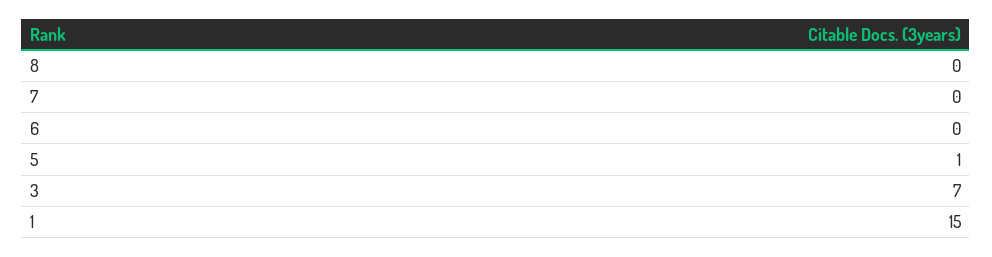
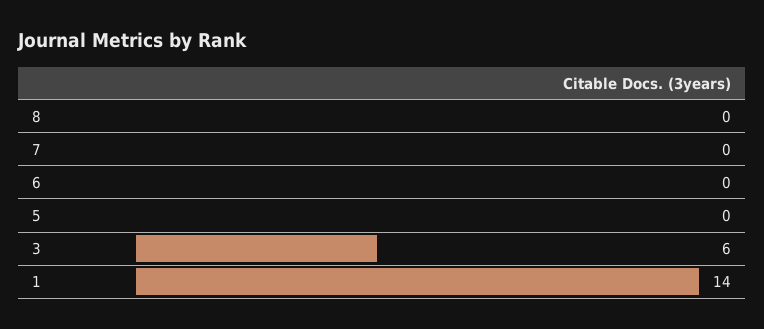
  {
    "8": 0,
    "7": 0,
    "6": 0,
-   "5": 1,
+   "5": 0,
-   "3": 7,
+   "3": 6,
-   "1": 15
+   "1": 14
  }

